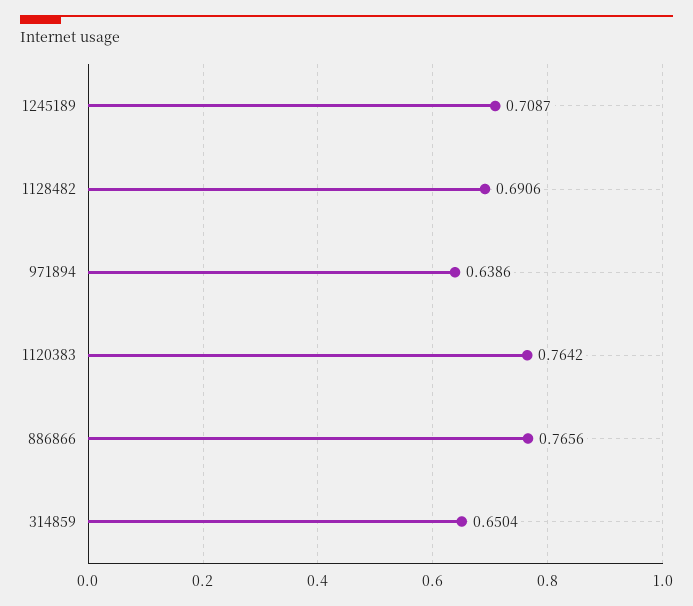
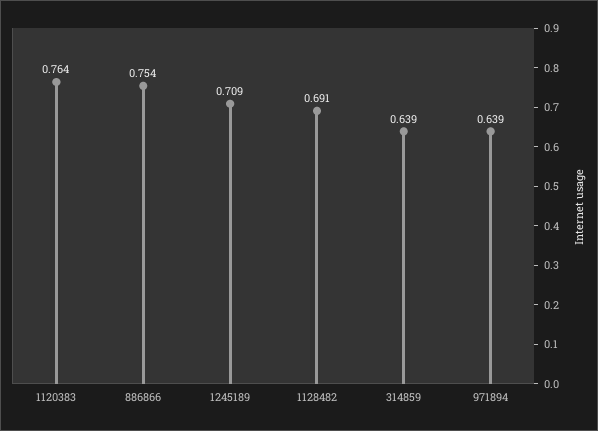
  {
    "1245189": 0.7087,
    "1128482": 0.6906,
    "971894": 0.6386,
    "1120383": 0.7642,
-   "886866": 0.7656,
+   "886866": 0.754,
-   "314859": 0.6504
+   "314859": 0.639
  }

